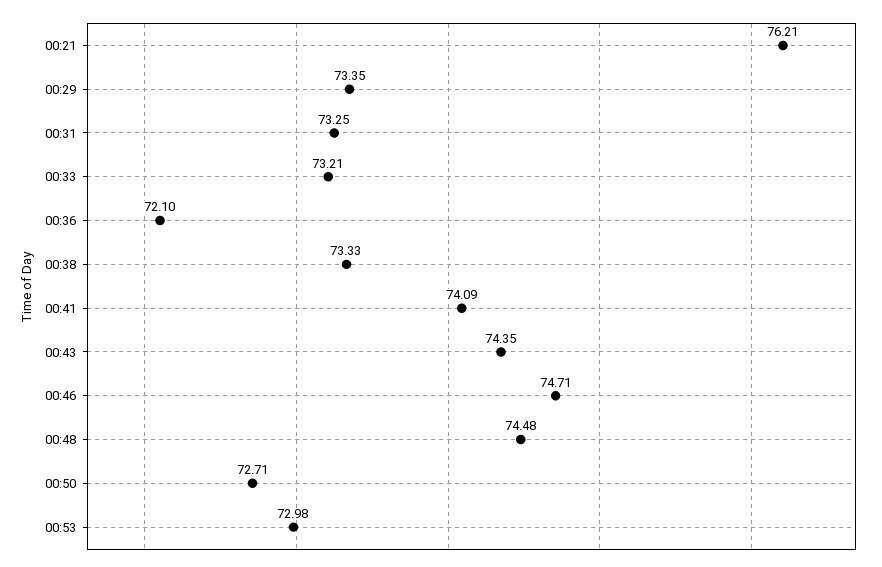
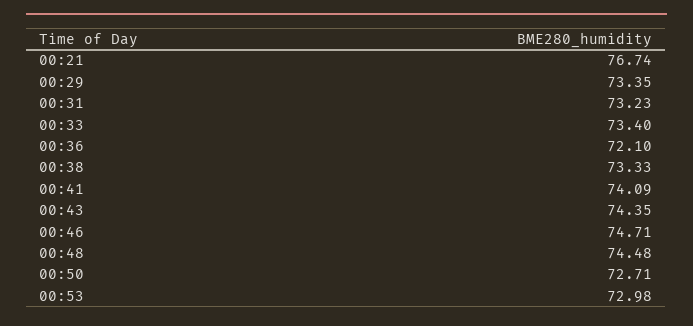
  {
-   "00:21": 76.21,
+   "00:21": 76.74,
    "00:29": 73.35,
-   "00:31": 73.25,
+   "00:31": 73.23,
-   "00:33": 73.21,
+   "00:33": 73.4,
    "00:36": 72.1,
    "00:38": 73.33,
    "00:41": 74.09,
    "00:43": 74.35,
    "00:46": 74.71,
    "00:48": 74.48,
    "00:50": 72.71,
    "00:53": 72.98
  }

